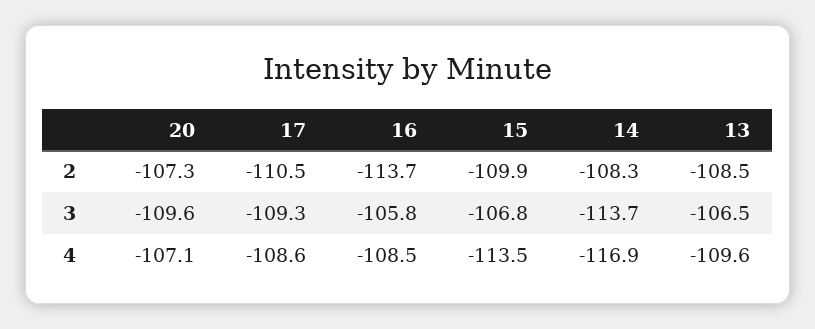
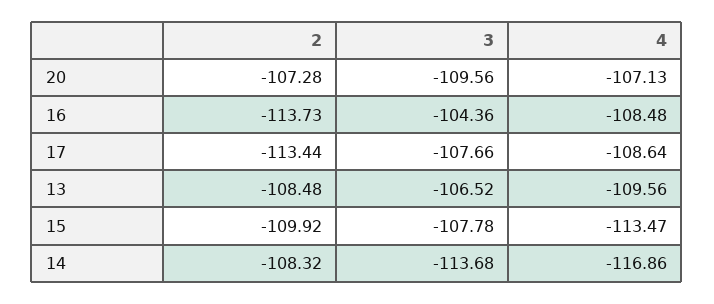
  {
    "20": {
      "2": -107.28,
      "3": -109.56,
      "4": -107.13
    },
    "17": {
-     "2": -110.5,
+     "2": -113.44,
-     "3": -109.3,
+     "3": -107.66,
      "4": -108.64
    },
    "16": {
      "2": -113.73,
-     "3": -105.8,
+     "3": -104.36,
      "4": -108.48
    },
    "15": {
      "2": -109.92,
-     "3": -106.8,
+     "3": -107.78,
      "4": -113.47
    },
    "14": {
      "2": -108.32,
      "3": -113.68,
      "4": -116.86
    },
    "13": {
      "2": -108.48,
      "3": -106.52,
      "4": -109.56
    }
  }

